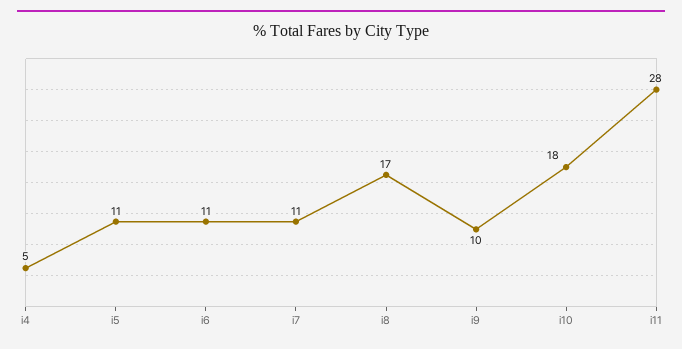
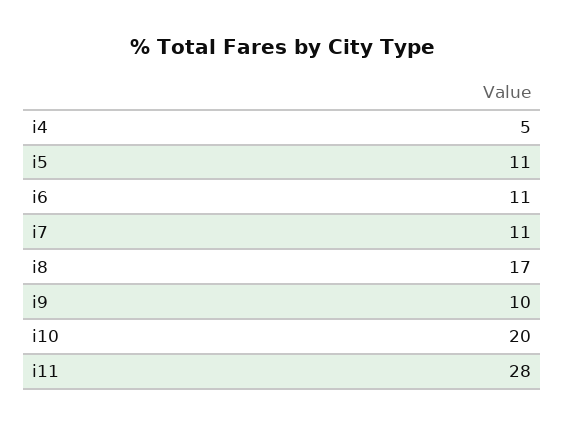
  {
    "i4": 5,
    "i5": 11,
    "i6": 11,
    "i7": 11,
    "i8": 17,
    "i9": 10,
-   "i10": 18,
+   "i10": 20,
    "i11": 28
  }

